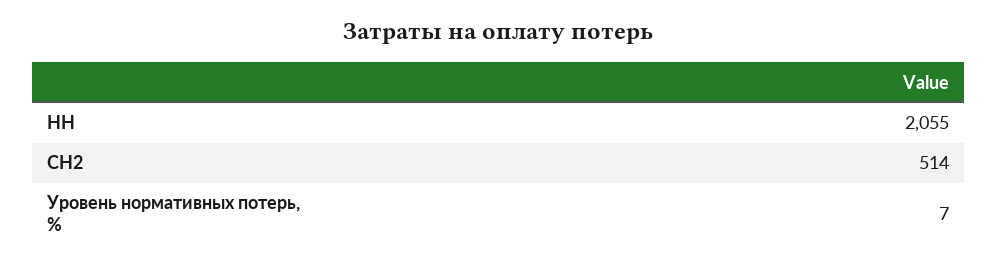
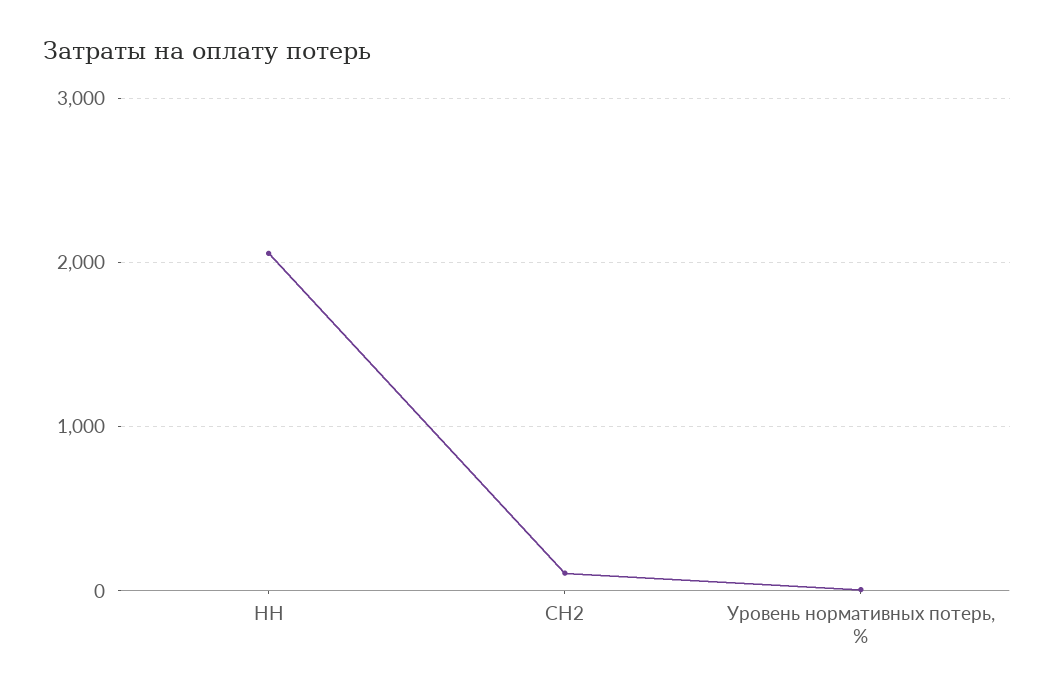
  {
    "НН": 2055,
-   "СН2": 514,
+   "СН2": 100,
    "Уровень нормативных потерь, %": 7
  }

